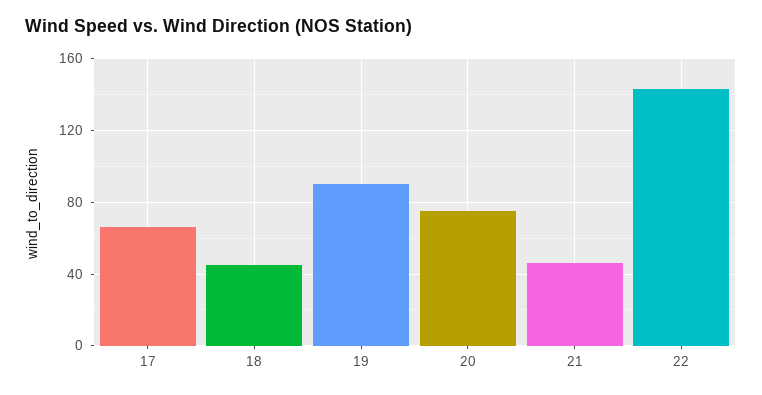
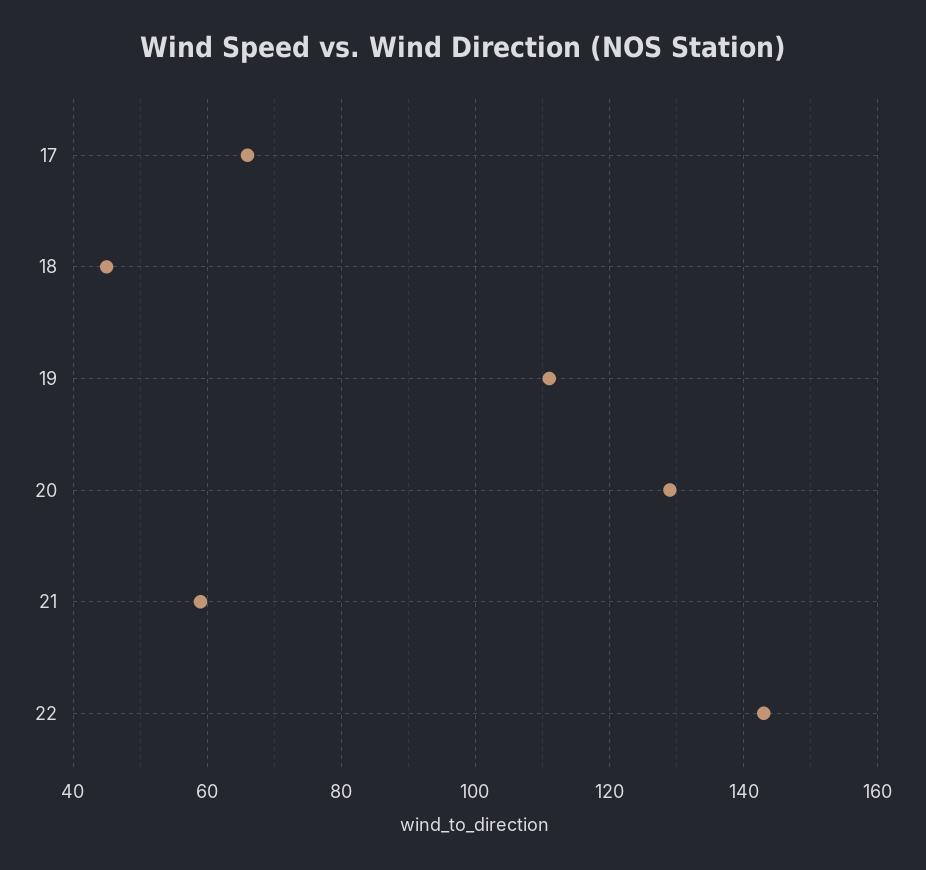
  {
    "17": 65,
    "18": 45,
-   "19": 90,
+   "19": 110,
-   "20": 75,
+   "20": 130,
-   "21": 45,
+   "21": 60,
    "22": 145
  }

